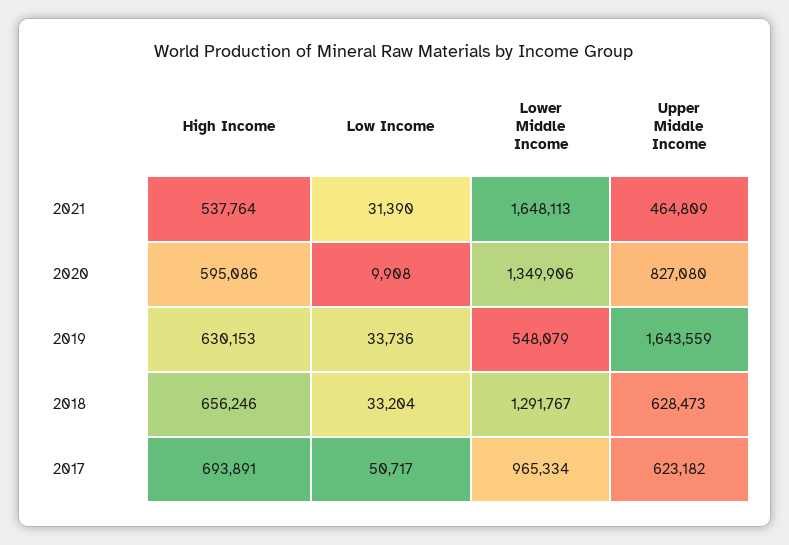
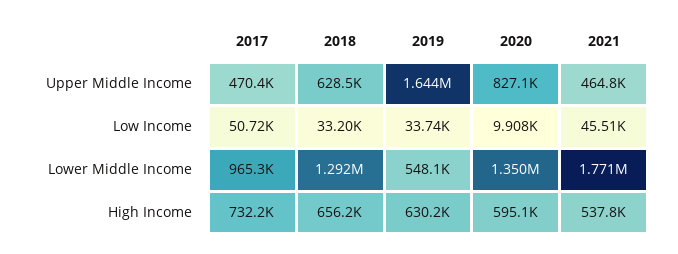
  {
    "High Income": {
      "2021": 537764,
      "2020": 595086,
      "2019": 630153,
      "2018": 656246,
-     "2017": 693891
+     "2017": 732200
    },
    "Low Income": {
-     "2021": 31390,
+     "2021": 45510,
      "2020": 9908,
      "2019": 33736,
      "2018": 33204,
      "2017": 50717
    },
    "Lower Middle Income": {
-     "2021": 1648113,
+     "2021": 1771000,
      "2020": 1349906,
      "2019": 548079,
      "2018": 1291767,
      "2017": 965334
    },
    "Upper Middle Income": {
      "2021": 464809,
      "2020": 827080,
      "2019": 1643559,
      "2018": 628473,
-     "2017": 623182
+     "2017": 470400
    }
  }

